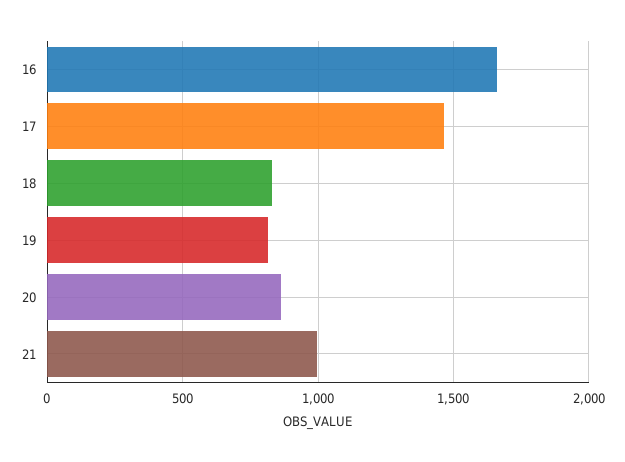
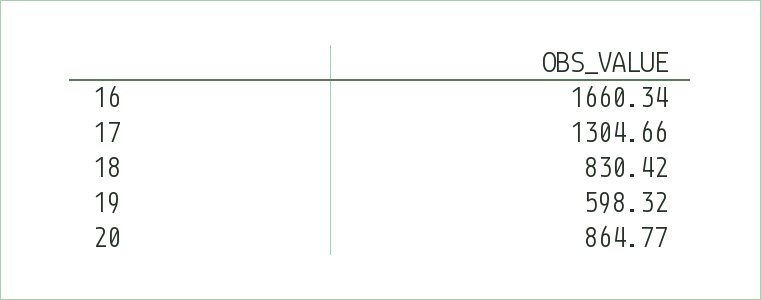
  {
    "16": 1660.34,
-   "17": 1450,
+   "17": 1304.66,
    "18": 830.42,
-   "19": 800,
+   "19": 598.32,
-   "20": 864.77,
+   "20": 864.77
-   "21": 1000
  }

